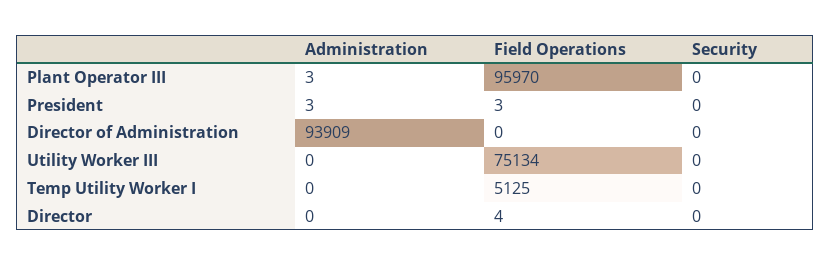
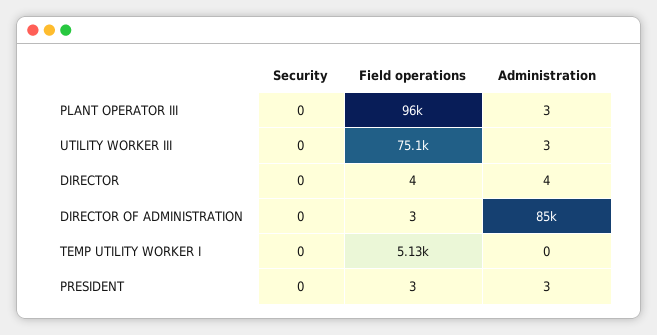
  {
    "Administration": {
      "Plant Operator III": 3,
      "President": 3,
-     "Director of Administration": 93909,
+     "Director of Administration": 85000,
-     "Utility Worker III": 0,
+     "Utility Worker III": 3,
      "Temp Utility Worker I": 0,
-     "Director": 0
+     "Director": 4
    },
    "Field Operations": {
      "Plant Operator III": 95970,
      "President": 3,
-     "Director of Administration": 0,
+     "Director of Administration": 3,
      "Utility Worker III": 75134,
      "Temp Utility Worker I": 5125,
      "Director": 4
    },
    "Security": {
      "Plant Operator III": 0,
      "President": 0,
      "Director of Administration": 0,
      "Utility Worker III": 0,
      "Temp Utility Worker I": 0,
      "Director": 0
    }
  }

